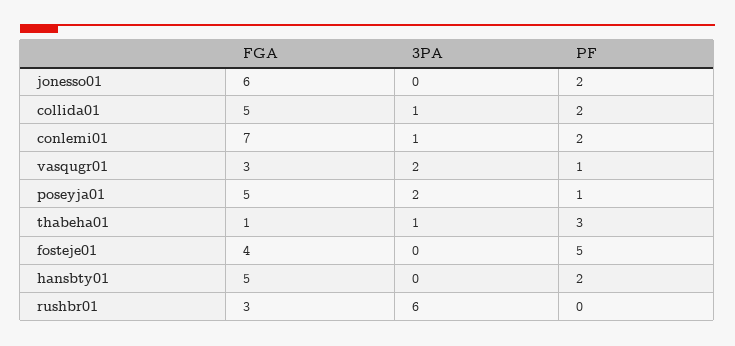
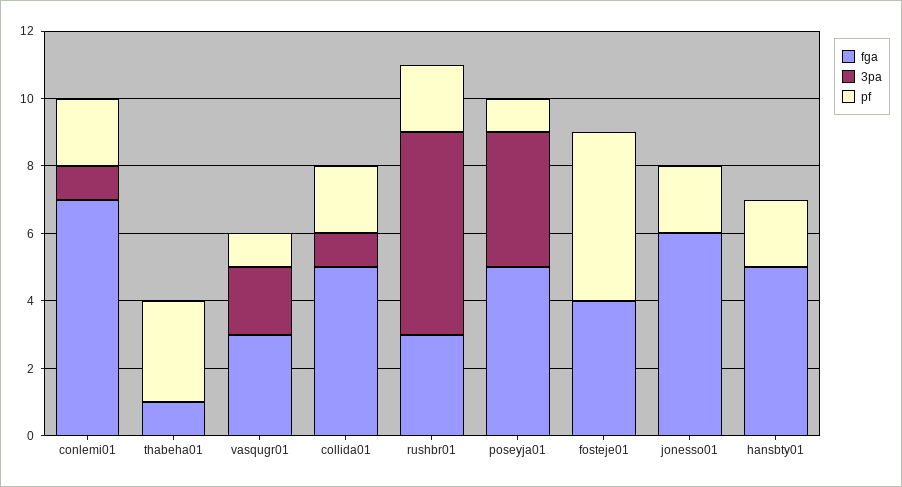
  {
    "FGA": {
      "jonesso01": 6,
      "collida01": 5,
      "conlemi01": 7,
      "vasqugr01": 3,
      "poseyja01": 5,
      "thabeha01": 1,
      "fosteje01": 4,
      "hansbty01": 5,
      "rushbr01": 3
    },
    "3PA": {
      "jonesso01": 0,
      "collida01": 1,
      "conlemi01": 1,
      "vasqugr01": 2,
-     "poseyja01": 2,
+     "poseyja01": 4,
-     "thabeha01": 1,
+     "thabeha01": 0,
      "fosteje01": 0,
      "hansbty01": 0,
      "rushbr01": 6
    },
    "PF": {
      "jonesso01": 2,
      "collida01": 2,
      "conlemi01": 2,
      "vasqugr01": 1,
      "poseyja01": 1,
      "thabeha01": 3,
      "fosteje01": 5,
      "hansbty01": 2,
-     "rushbr01": 0
+     "rushbr01": 2
    }
  }

